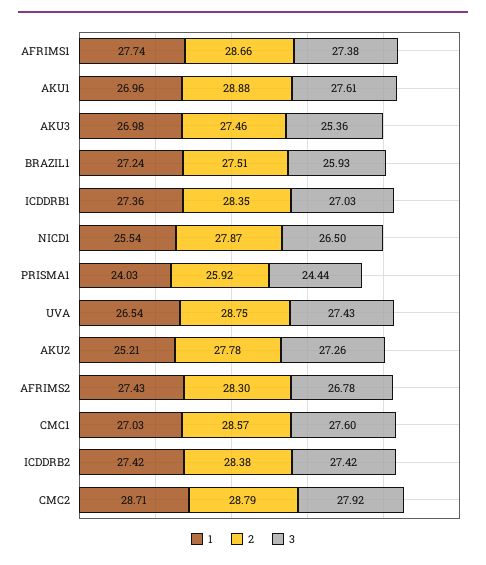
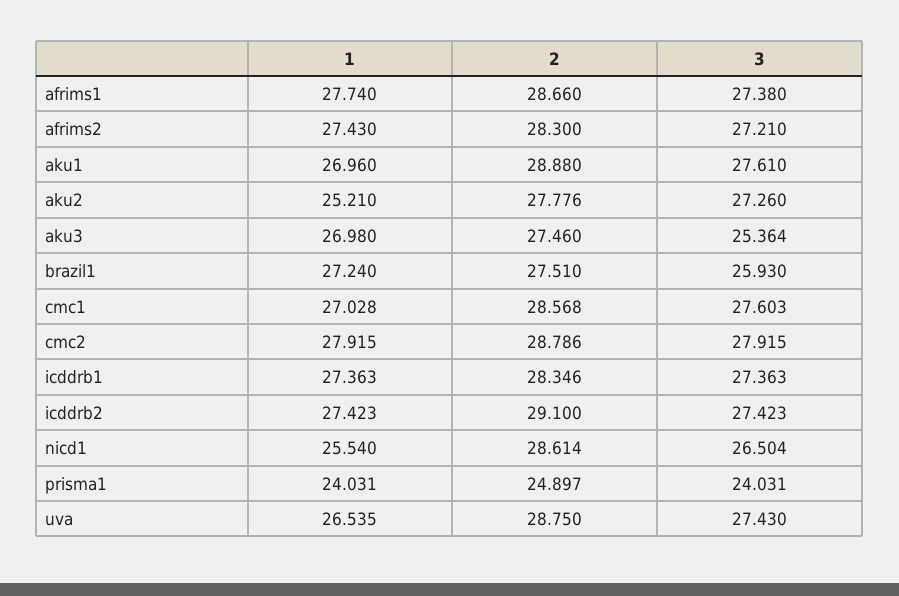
  {
    "1": {
      "AFRIMS1": 27.74,
      "AKU1": 26.96,
      "AKU3": 26.98,
      "BRAZIL1": 27.24,
      "ICDDRB1": 27.363,
      "NICD1": 25.54,
      "PRISMA1": 24.031,
      "UVA": 26.535,
      "AKU2": 25.21,
      "AFRIMS2": 27.43,
      "CMC1": 27.028,
      "ICDDRB2": 27.423,
-     "CMC2": 28.71
+     "CMC2": 27.915
    },
    "2": {
      "AFRIMS1": 28.66,
      "AKU1": 28.88,
      "AKU3": 27.46,
      "BRAZIL1": 27.51,
      "ICDDRB1": 28.346,
-     "NICD1": 27.87,
+     "NICD1": 28.614,
-     "PRISMA1": 25.92,
+     "PRISMA1": 24.897,
      "UVA": 28.75,
      "AKU2": 27.776,
      "AFRIMS2": 28.3,
      "CMC1": 28.568,
-     "ICDDRB2": 28.38,
+     "ICDDRB2": 29.1,
      "CMC2": 28.786
    },
    "3": {
      "AFRIMS1": 27.38,
      "AKU1": 27.61,
      "AKU3": 25.364,
      "BRAZIL1": 25.93,
-     "ICDDRB1": 27.03,
+     "ICDDRB1": 27.363,
      "NICD1": 26.504,
-     "PRISMA1": 24.44,
+     "PRISMA1": 24.031,
      "UVA": 27.43,
      "AKU2": 27.26,
-     "AFRIMS2": 26.78,
+     "AFRIMS2": 27.21,
      "CMC1": 27.603,
      "ICDDRB2": 27.423,
      "CMC2": 27.915
    }
  }

